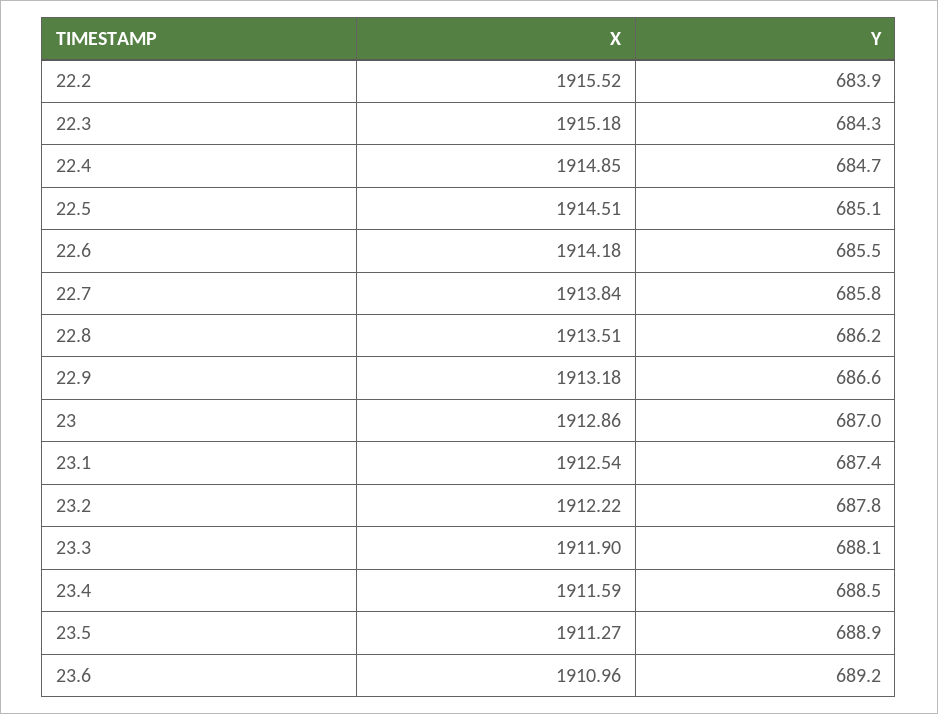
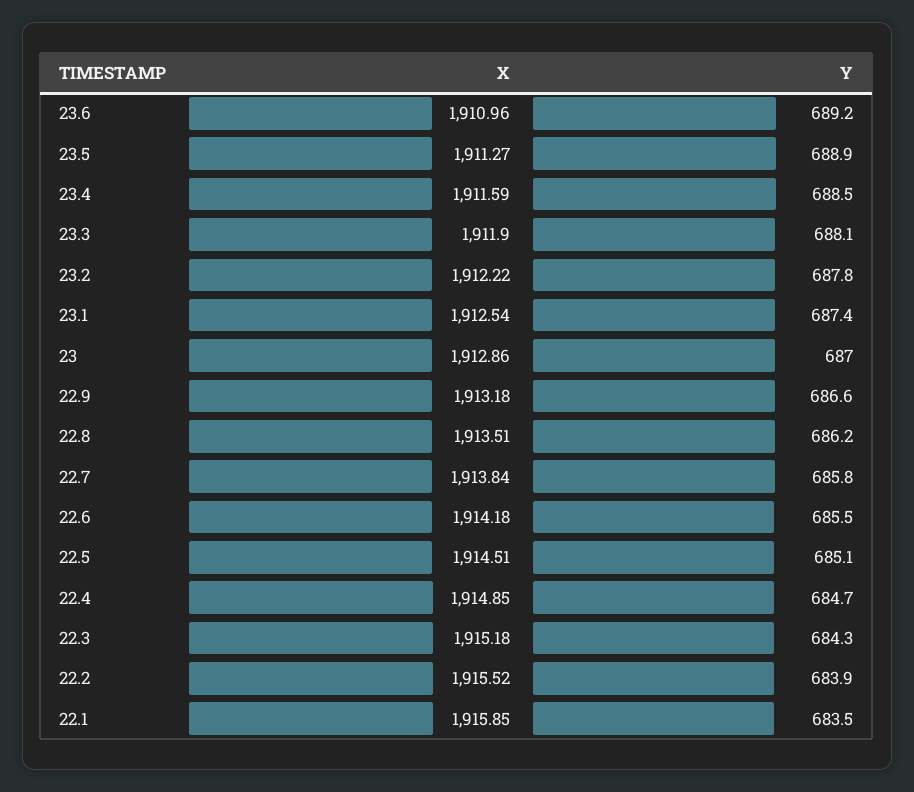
  {
    "X": {
      "22.2": 1915.52,
      "22.3": 1915.18,
      "22.4": 1914.85,
      "22.5": 1914.51,
      "22.6": 1914.18,
      "22.7": 1913.84,
      "22.8": 1913.51,
      "22.9": 1913.18,
      "23": 1912.86,
      "23.1": 1912.54,
      "23.2": 1912.22,
      "23.3": 1911.9,
      "23.4": 1911.59,
      "23.5": 1911.27,
-     "23.6": 1910.96
+     "23.6": 1910.96,
+     "22.1": 1915.85
    },
    "Y": {
      "22.2": 683.9,
      "22.3": 684.3,
      "22.4": 684.7,
      "22.5": 685.1,
      "22.6": 685.5,
      "22.7": 685.8,
      "22.8": 686.2,
      "22.9": 686.6,
      "23": 687,
      "23.1": 687.4,
      "23.2": 687.8,
      "23.3": 688.1,
      "23.4": 688.5,
      "23.5": 688.9,
-     "23.6": 689.2
+     "23.6": 689.2,
+     "22.1": 683.5
    }
  }

